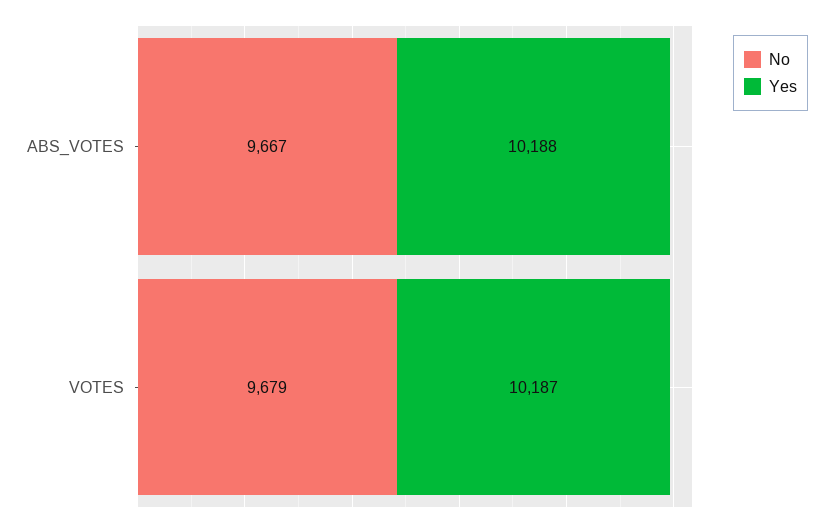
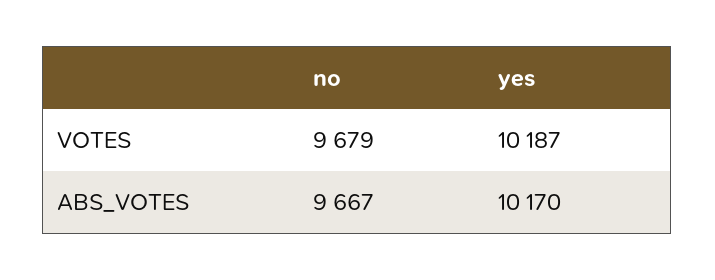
  {
    "No": {
      "ABS_VOTES": 9667,
      "VOTES": 9679
    },
    "Yes": {
-     "ABS_VOTES": 10188,
+     "ABS_VOTES": 10170,
      "VOTES": 10187
    }
  }

